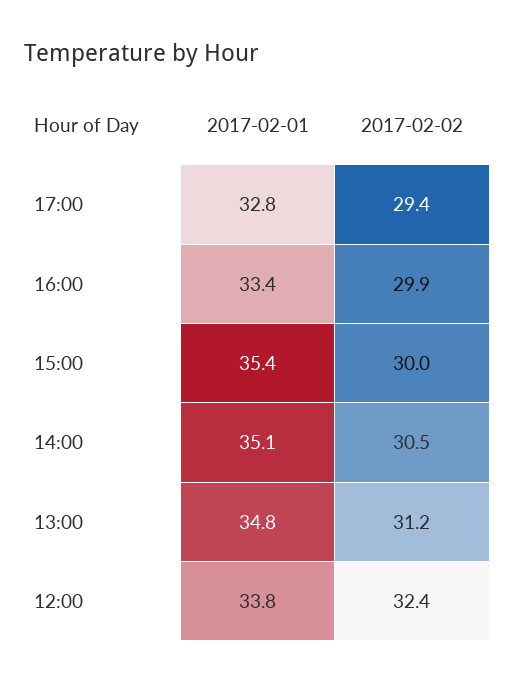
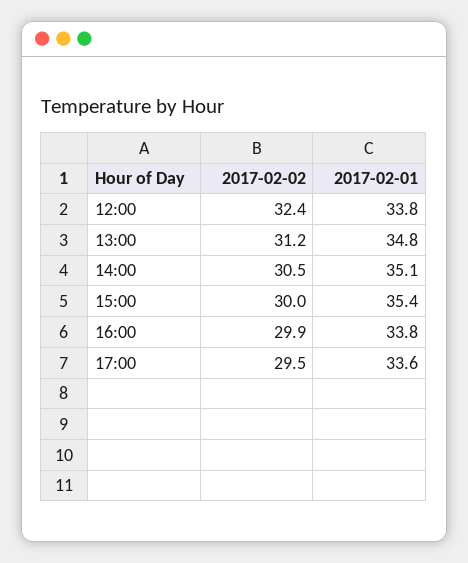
  {
    "2017-02-01": {
-     "17:00": 32.8,
+     "17:00": 33.6,
-     "16:00": 33.4,
+     "16:00": 33.8,
      "15:00": 35.4,
      "14:00": 35.1,
      "13:00": 34.8,
      "12:00": 33.8
    },
    "2017-02-02": {
-     "17:00": 29.4,
+     "17:00": 29.5,
      "16:00": 29.9,
      "15:00": 30,
      "14:00": 30.5,
      "13:00": 31.2,
      "12:00": 32.4
    }
  }

